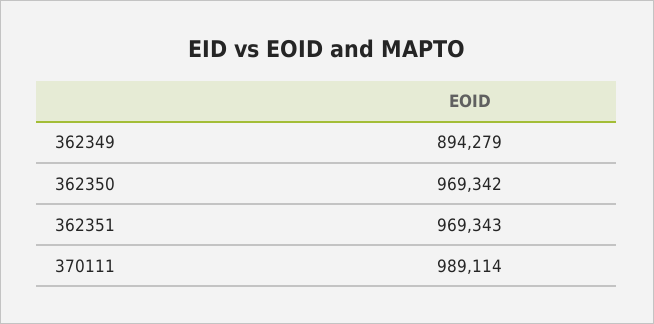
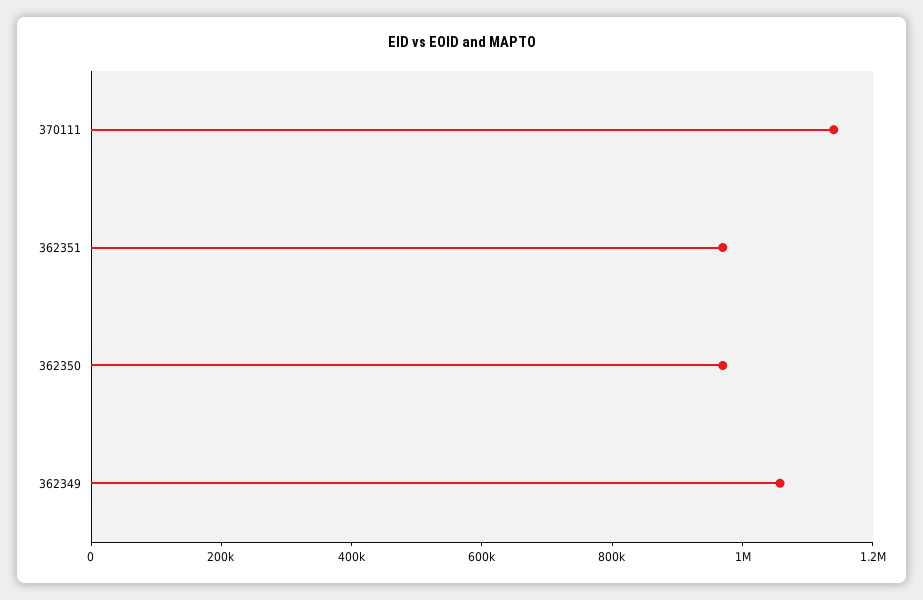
  {
-   "362349": 894279,
+   "362349": 1050000,
    "362350": 969342,
    "362351": 969343,
-   "370111": 989114
+   "370111": 1150000
  }

